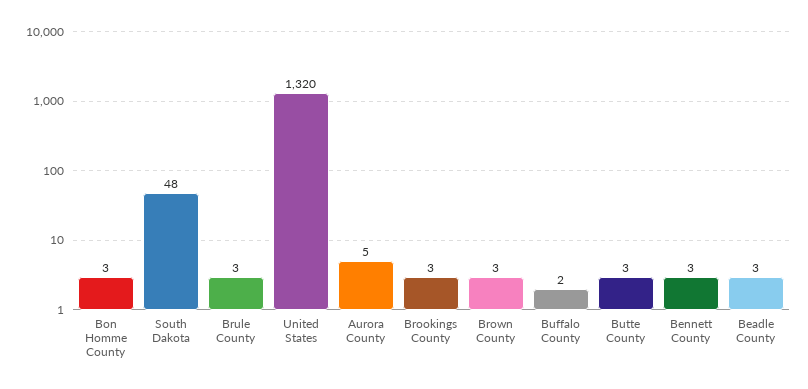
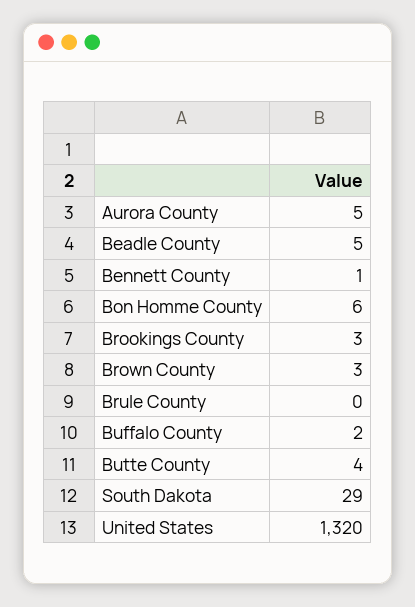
  {
-   "Bon Homme County": 3,
+   "Bon Homme County": 6,
-   "South Dakota": 48,
+   "South Dakota": 29,
-   "Brule County": 3,
+   "Brule County": 0,
    "United States": 1320,
    "Aurora County": 5,
    "Brookings County": 3,
    "Brown County": 3,
    "Buffalo County": 2,
-   "Butte County": 3,
+   "Butte County": 4,
-   "Bennett County": 3,
+   "Bennett County": 1,
-   "Beadle County": 3
+   "Beadle County": 5
  }

